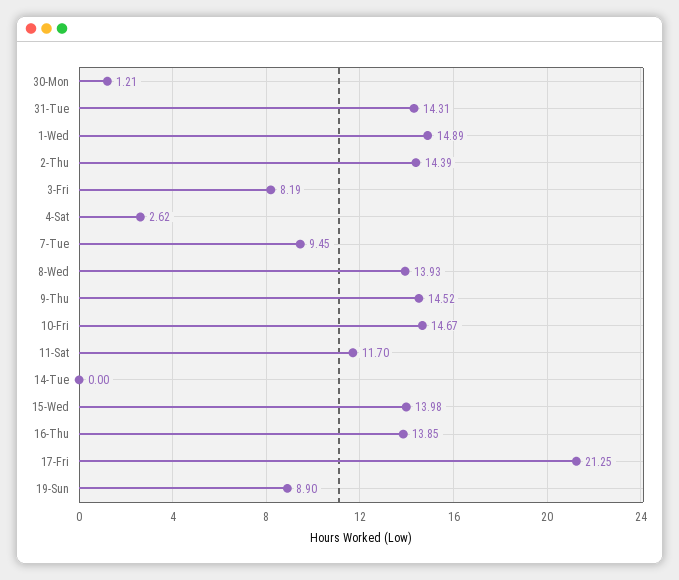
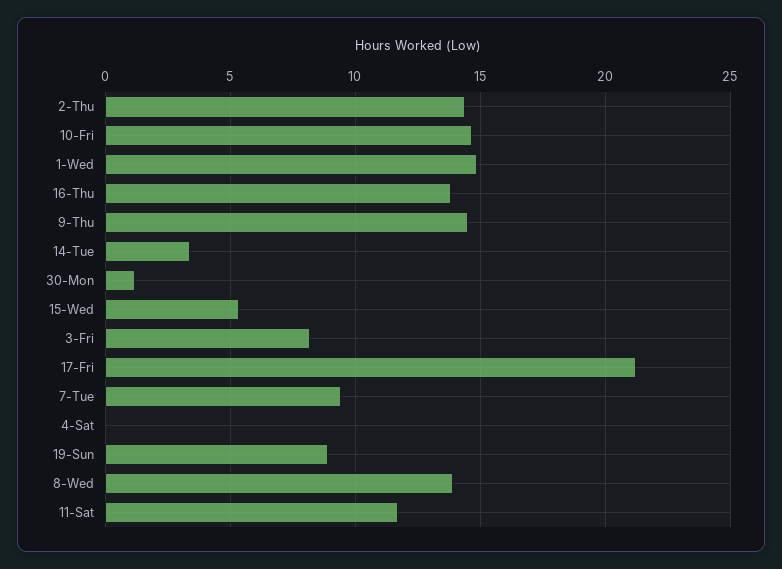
  {
    "30-Mon": 1.21,
-   "31-Tue": 14.31,
    "1-Wed": 14.89,
    "2-Thu": 14.39,
    "3-Fri": 8.19,
-   "4-Sat": 2.62,
+   "4-Sat": 0,
    "7-Tue": 9.45,
    "8-Wed": 13.93,
    "9-Thu": 14.52,
    "10-Fri": 14.67,
    "11-Sat": 11.7,
-   "14-Tue": 0,
+   "14-Tue": 3.5,
-   "15-Wed": 13.98,
+   "15-Wed": 5.5,
    "16-Thu": 13.85,
    "17-Fri": 21.25,
    "19-Sun": 8.9
  }

